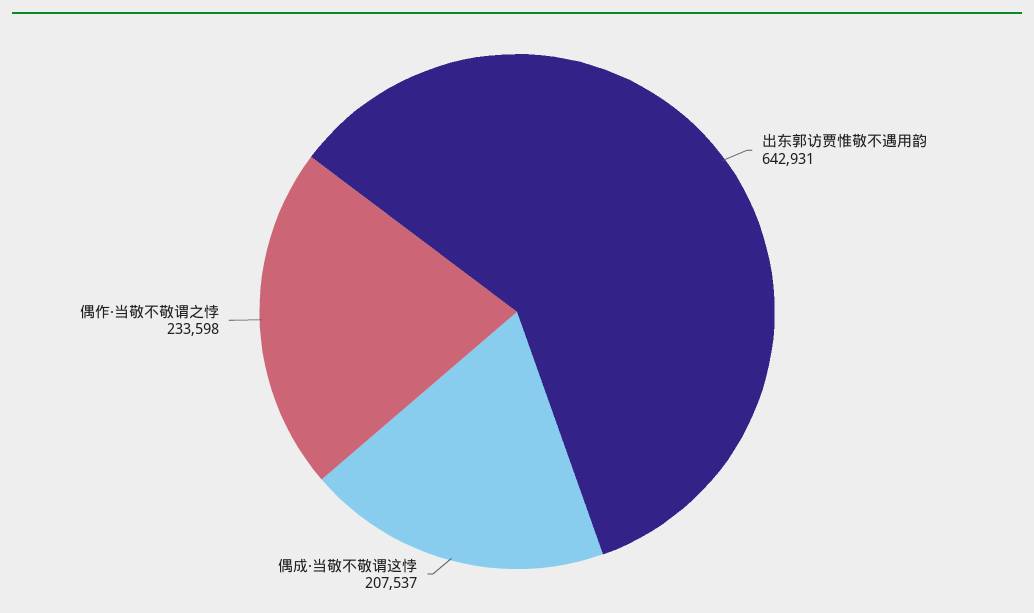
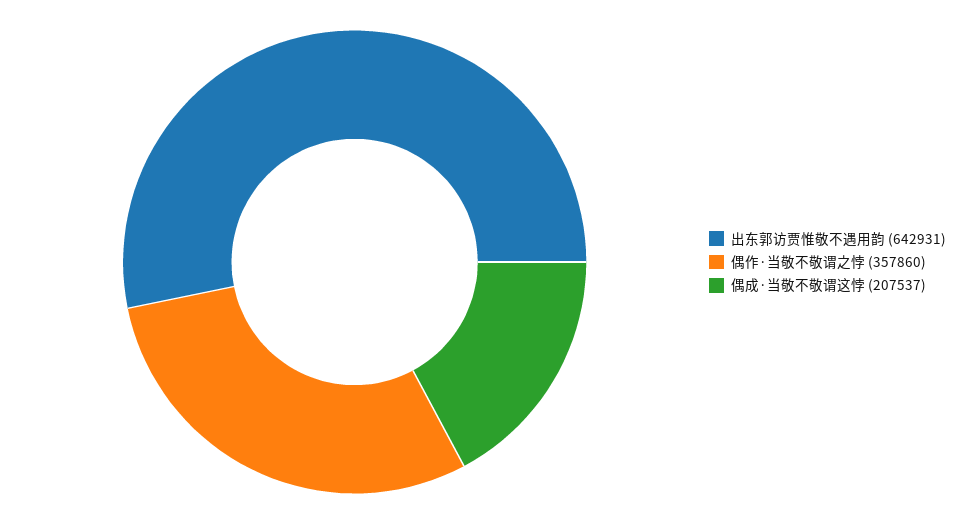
  {
    "出东郭访贾惟敬不遇用韵": 642931,
    "偶成·当敬不敬谓这悖": 207537,
-   "偶作·当敬不敬谓之悖": 233598
+   "偶作·当敬不敬谓之悖": 357860
  }

